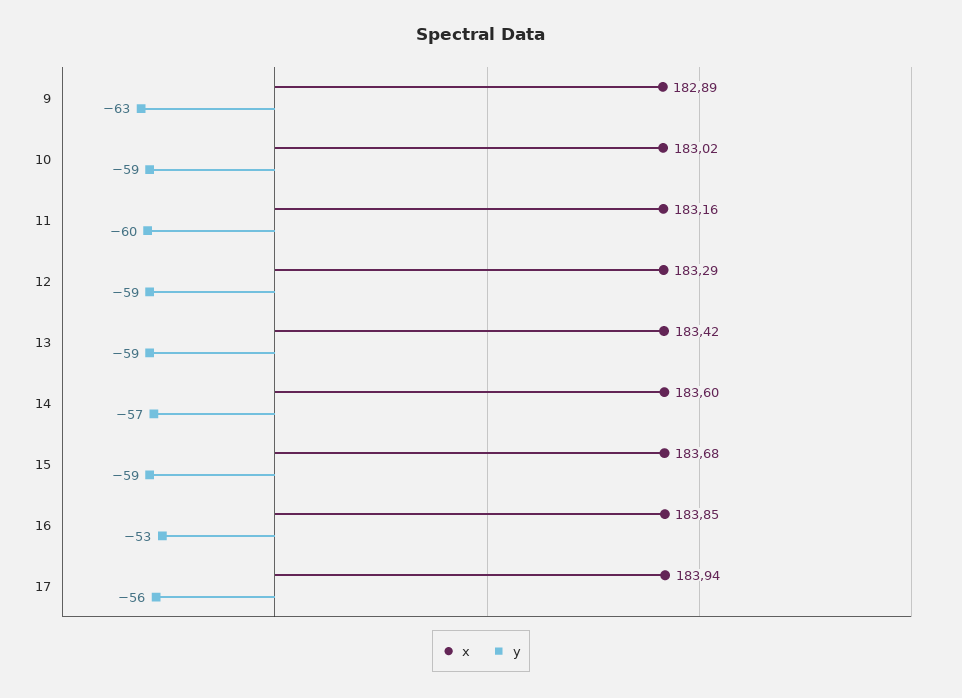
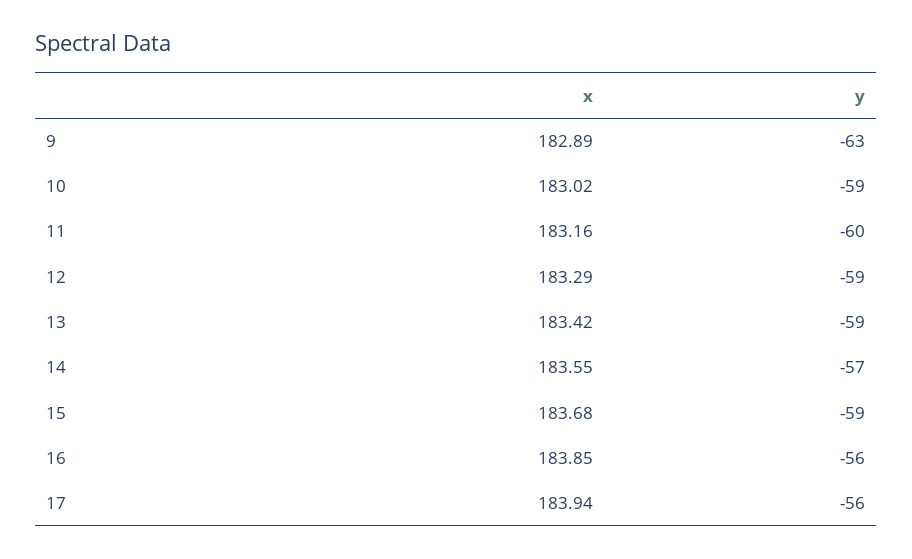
  {
    "x": {
      "9": 182.89,
      "10": 183.02,
      "11": 183.16,
      "12": 183.29,
      "13": 183.42,
-     "14": 183.6,
+     "14": 183.55,
      "15": 183.68,
      "16": 183.85,
      "17": 183.94
    },
    "y": {
      "9": -63,
      "10": -59,
      "11": -60,
      "12": -59,
      "13": -59,
      "14": -57,
      "15": -59,
-     "16": -53,
+     "16": -56,
      "17": -56
    }
  }

